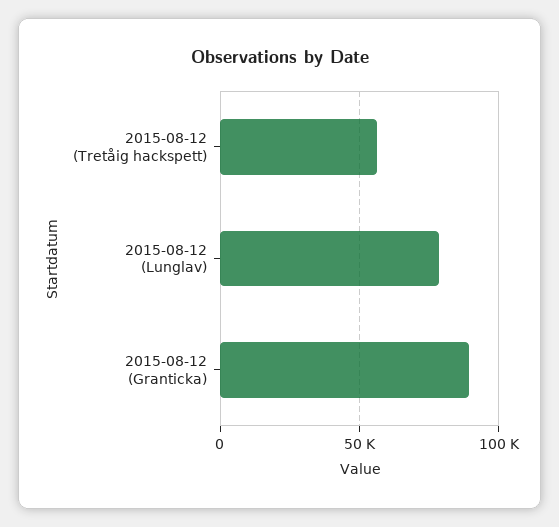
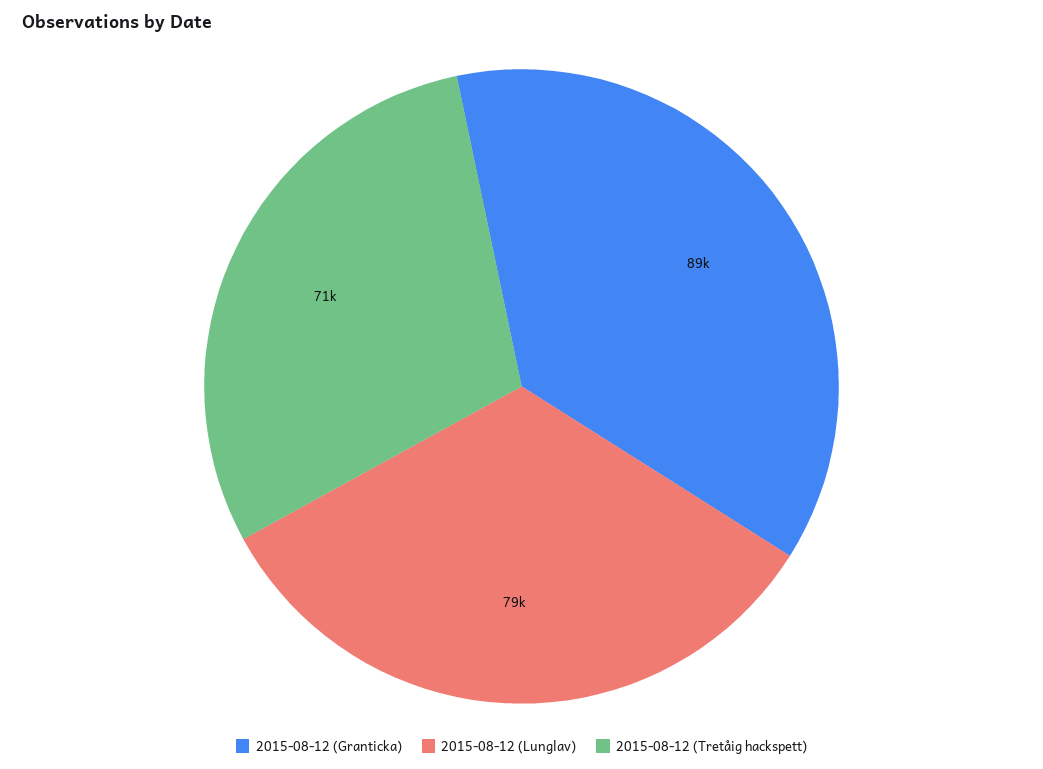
  {
-   "2015-08-12 (Tretåig hackspett)": 55000,
+   "2015-08-12 (Tretåig hackspett)": 71000,
    "2015-08-12 (Lunglav)": 79000,
    "2015-08-12 (Granticka)": 89000
  }

